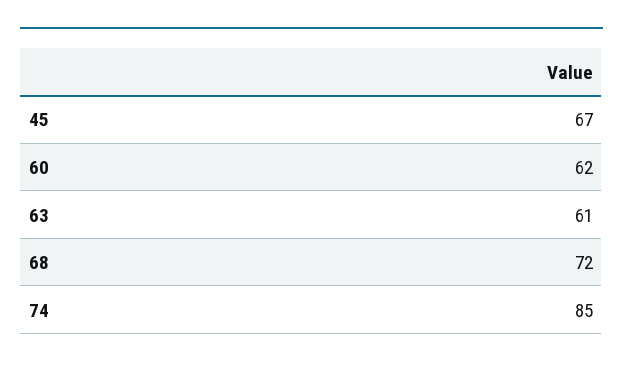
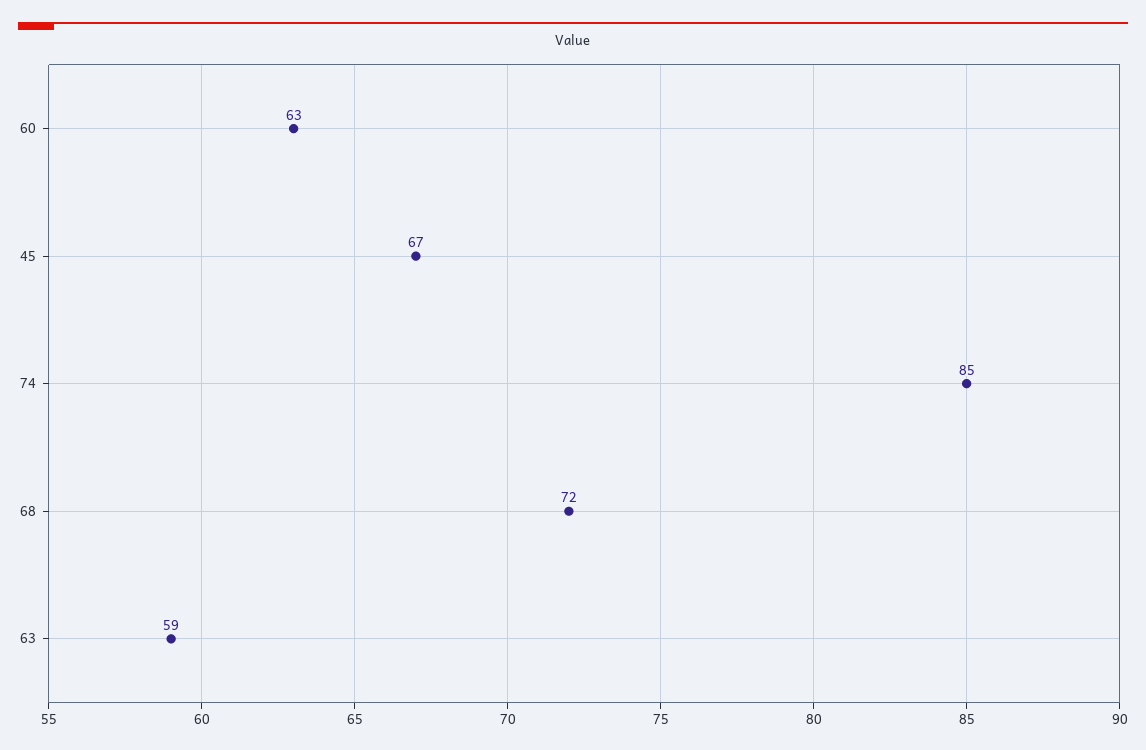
  {
    "45": 67,
-   "60": 62,
+   "60": 63,
-   "63": 61,
+   "63": 59,
    "68": 72,
    "74": 85
  }

